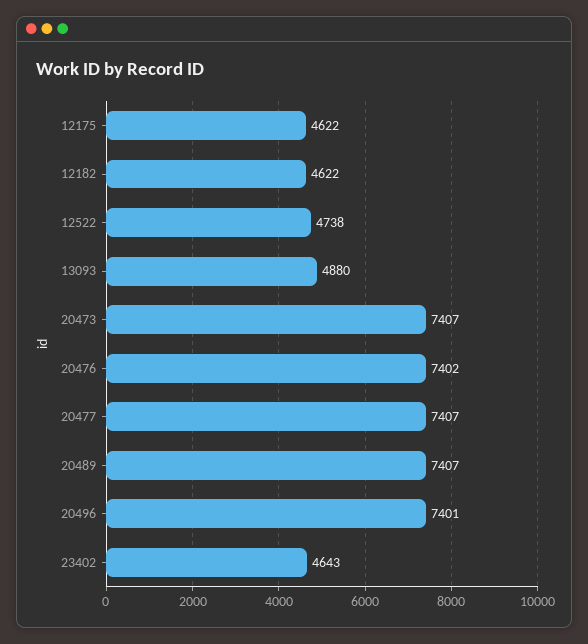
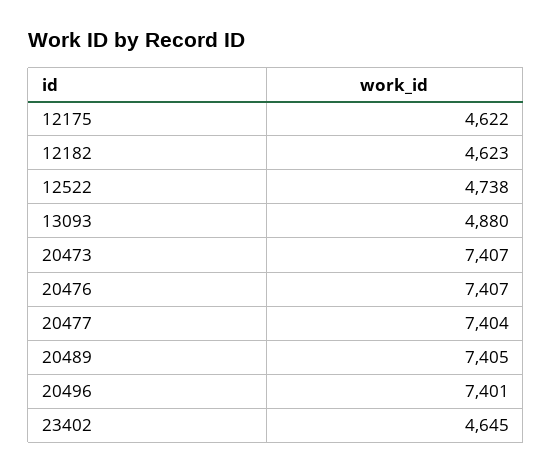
  {
    "12175": 4622,
-   "12182": 4622,
+   "12182": 4623,
    "12522": 4738,
    "13093": 4880,
    "20473": 7407,
-   "20476": 7402,
+   "20476": 7407,
-   "20477": 7407,
+   "20477": 7404,
-   "20489": 7407,
+   "20489": 7405,
    "20496": 7401,
-   "23402": 4643
+   "23402": 4645
  }

